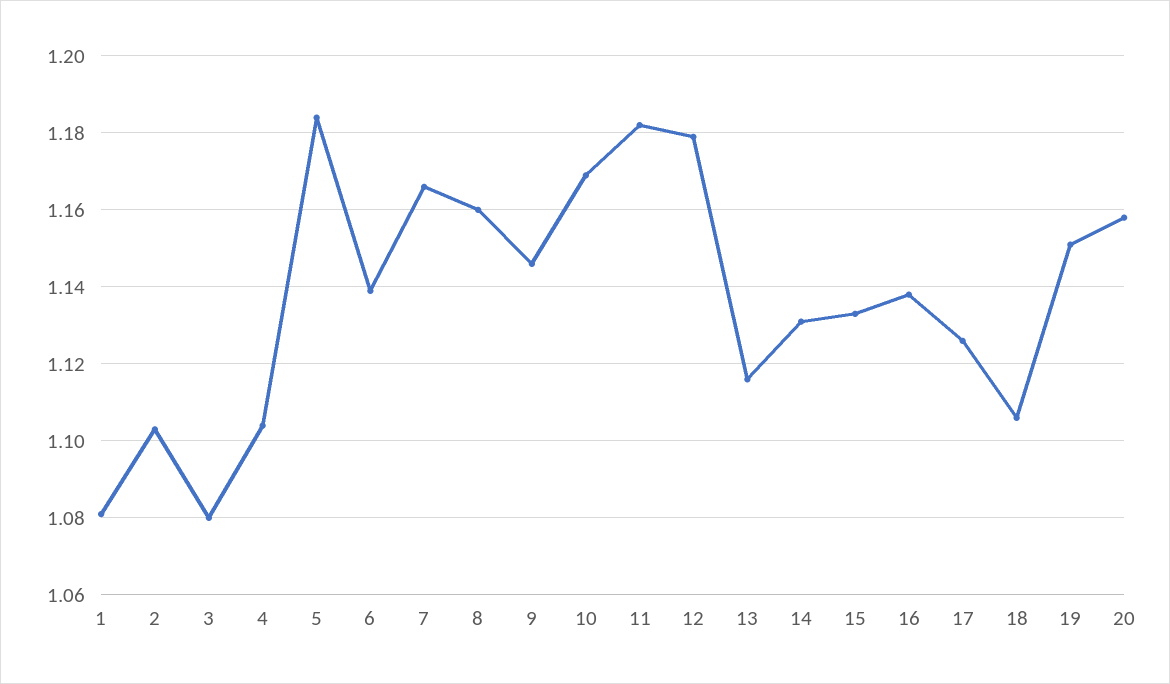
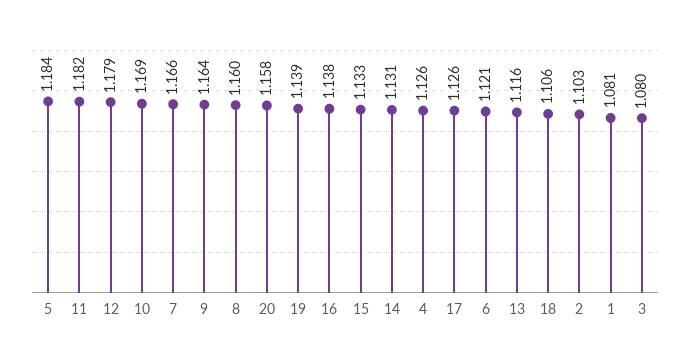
  {
    "1": 1.081,
    "2": 1.103,
    "3": 1.08,
-   "4": 1.105,
+   "4": 1.126,
    "5": 1.184,
-   "6": 1.14,
+   "6": 1.121,
    "7": 1.166,
    "8": 1.16,
-   "9": 1.145,
+   "9": 1.164,
    "10": 1.169,
    "11": 1.182,
    "12": 1.179,
    "13": 1.116,
    "14": 1.131,
    "15": 1.133,
    "16": 1.138,
    "17": 1.126,
    "18": 1.106,
-   "19": 1.15,
+   "19": 1.139,
    "20": 1.158
  }

